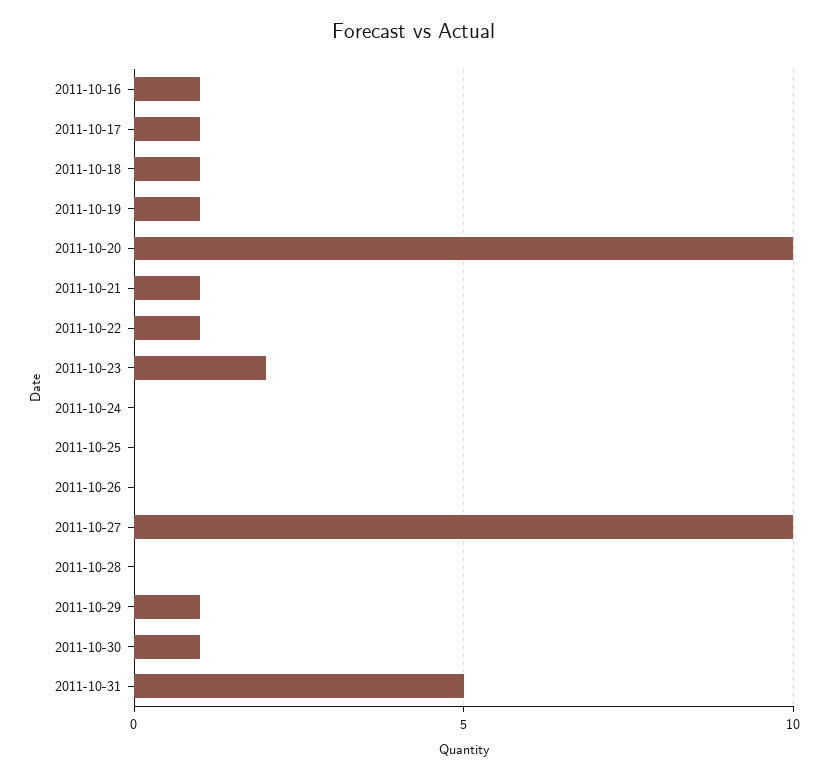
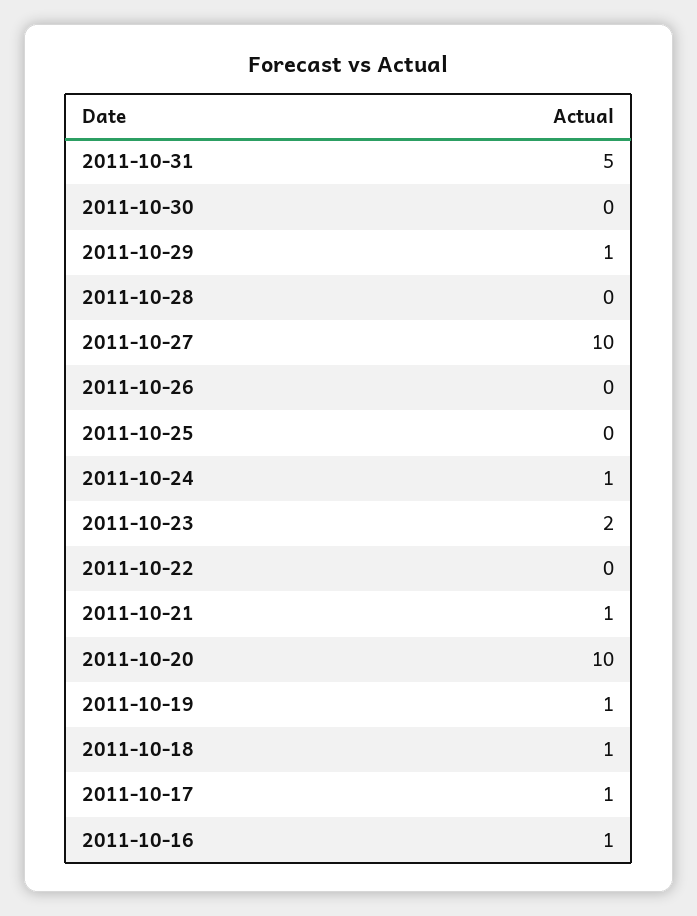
  {
    "2011-10-16": 1,
    "2011-10-17": 1,
    "2011-10-18": 1,
    "2011-10-19": 1,
    "2011-10-20": 10,
    "2011-10-21": 1,
-   "2011-10-22": 1,
+   "2011-10-22": 0,
    "2011-10-23": 2,
-   "2011-10-24": 0,
+   "2011-10-24": 1,
    "2011-10-25": 0,
    "2011-10-26": 0,
    "2011-10-27": 10,
    "2011-10-28": 0,
    "2011-10-29": 1,
-   "2011-10-30": 1,
+   "2011-10-30": 0,
    "2011-10-31": 5
  }

